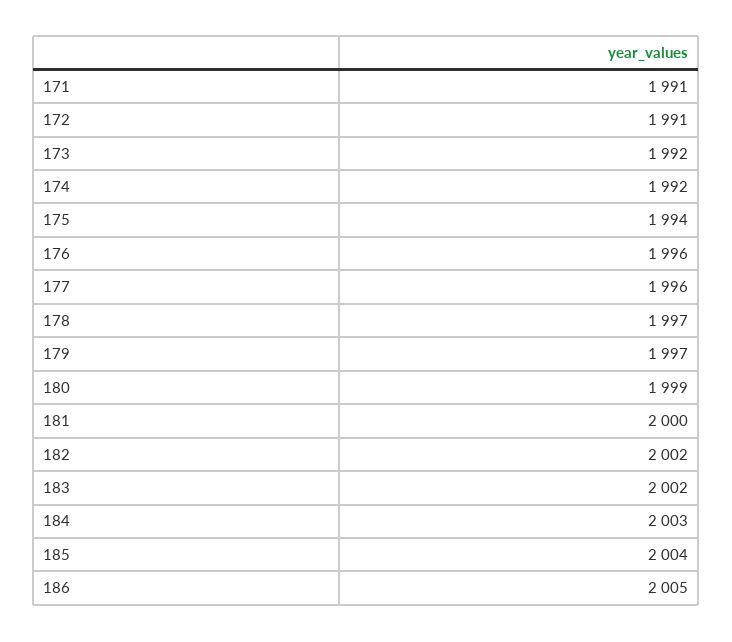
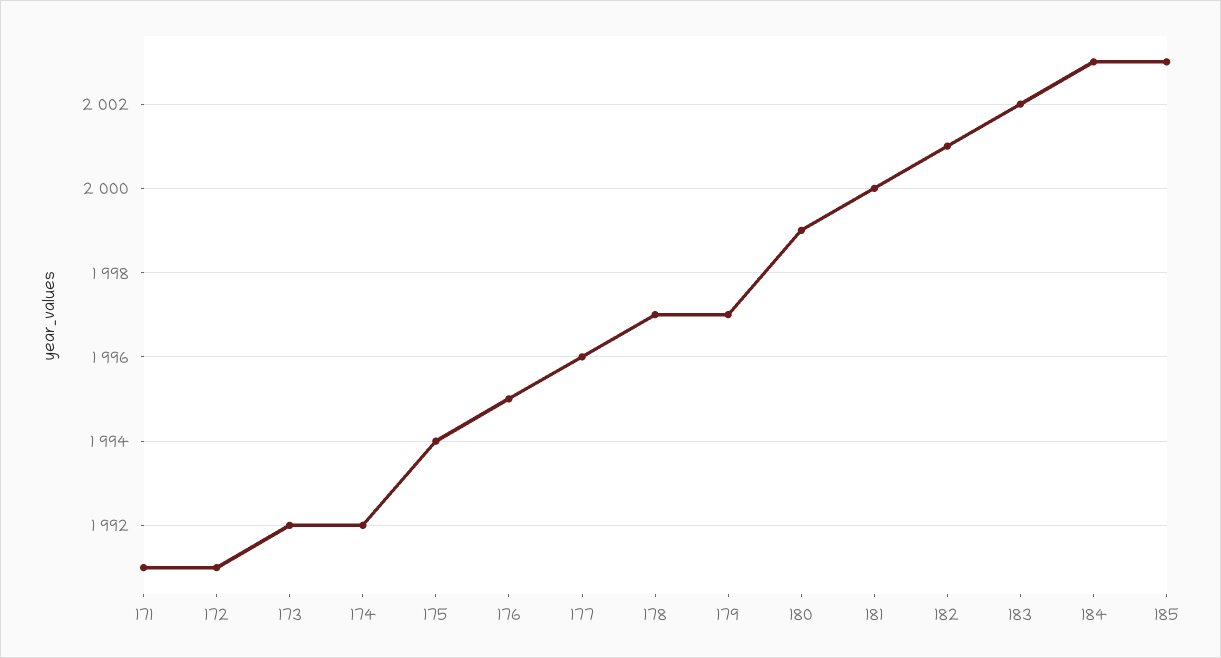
  {
    "171": 1991,
    "172": 1991,
    "173": 1992,
    "174": 1992,
    "175": 1994,
-   "176": 1996,
+   "176": 1995,
    "177": 1996,
    "178": 1997,
    "179": 1997,
    "180": 1999,
    "181": 2000,
-   "182": 2002,
+   "182": 2001,
    "183": 2002,
    "184": 2003,
-   "185": 2004,
+   "185": 2003
-   "186": 2005
  }

